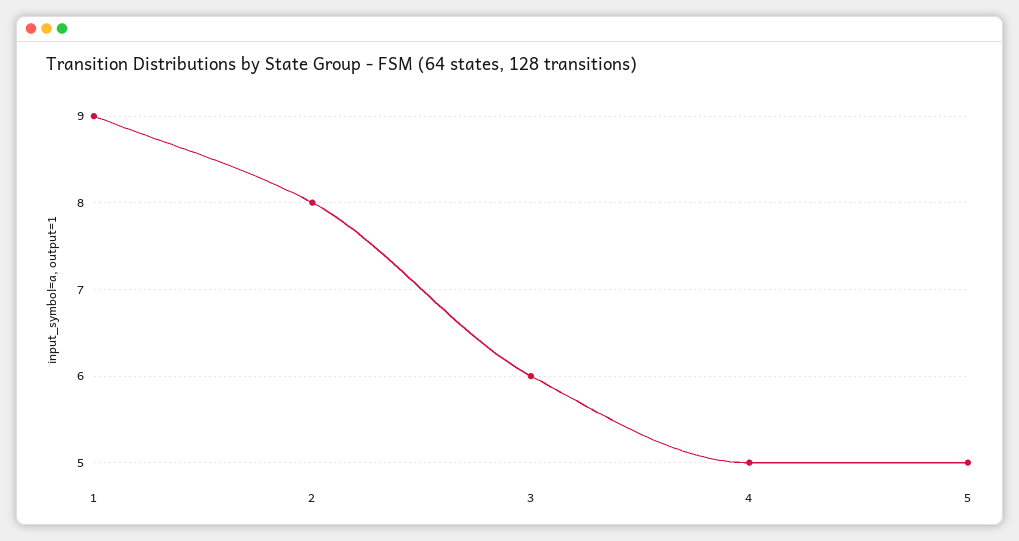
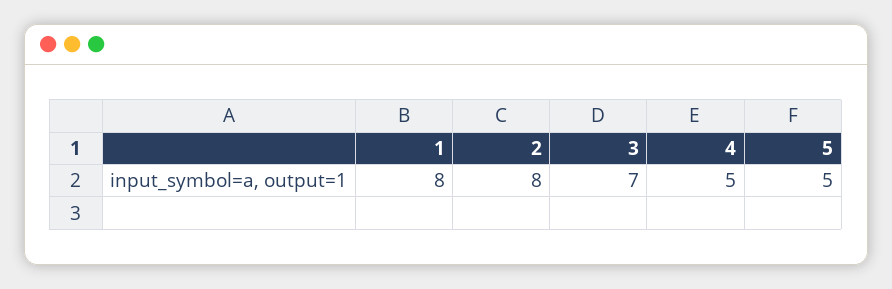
  {
-   "1": 9,
+   "1": 8,
    "2": 8,
-   "3": 6,
+   "3": 7,
    "4": 5,
    "5": 5
  }

